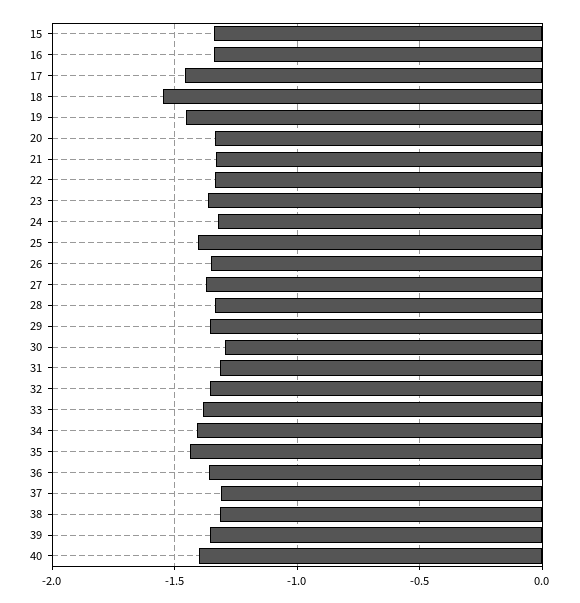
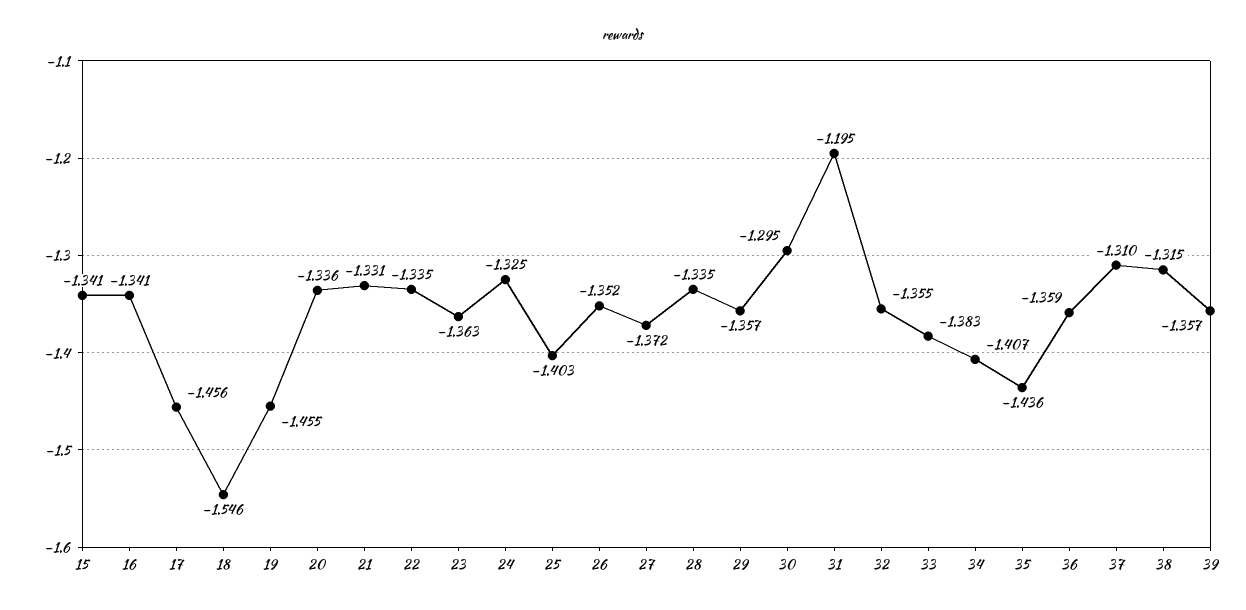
  {
    "15": -1.341,
    "16": -1.341,
    "17": -1.456,
    "18": -1.546,
    "19": -1.455,
    "20": -1.336,
    "21": -1.331,
    "22": -1.335,
    "23": -1.363,
    "24": -1.325,
    "25": -1.403,
    "26": -1.352,
    "27": -1.372,
    "28": -1.335,
    "29": -1.357,
    "30": -1.295,
-   "31": -1.3,
+   "31": -1.195,
    "32": -1.355,
    "33": -1.383,
    "34": -1.407,
    "35": -1.436,
    "36": -1.359,
    "37": -1.31,
    "38": -1.315,
-   "39": -1.357,
+   "39": -1.357
-   "40": -1.4
  }

